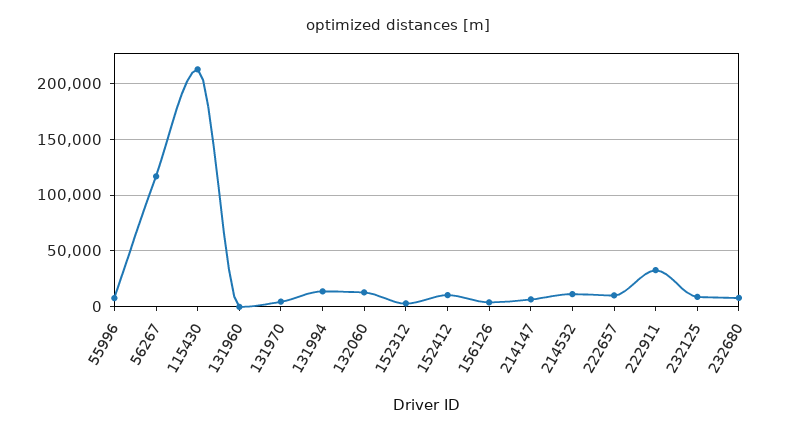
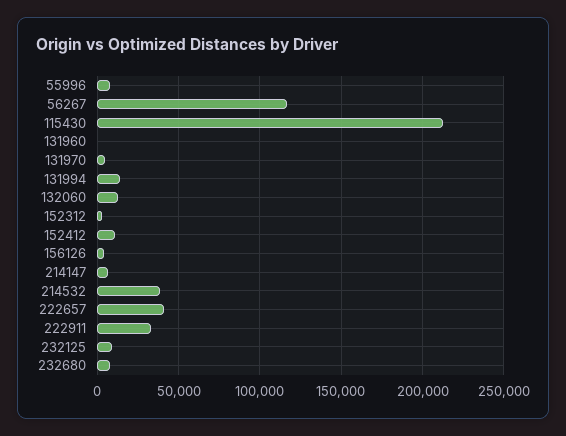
  {
    "55996": 10000,
    "56267": 115000,
    "115430": 210000,
    "131960": 0,
    "131970": 5000,
    "131994": 15000,
    "132060": 15000,
    "152312": 5000,
    "152412": 10000,
    "156126": 5000,
    "214147": 5000,
-   "214532": 10000,
+   "214532": 40000,
-   "222657": 10000,
+   "222657": 40000,
    "222911": 35000,
    "232125": 10000,
    "232680": 10000
  }

